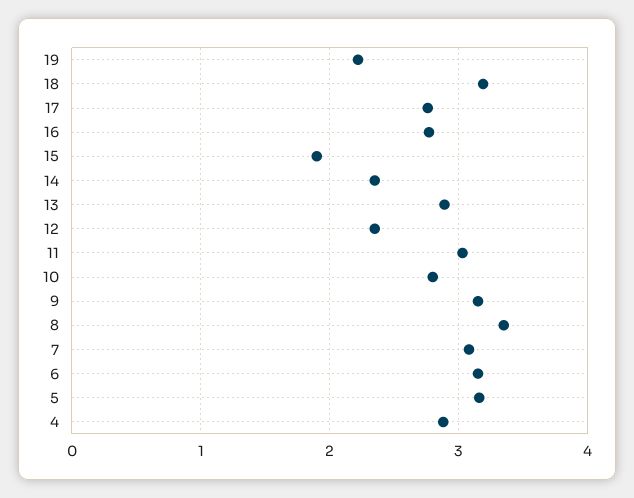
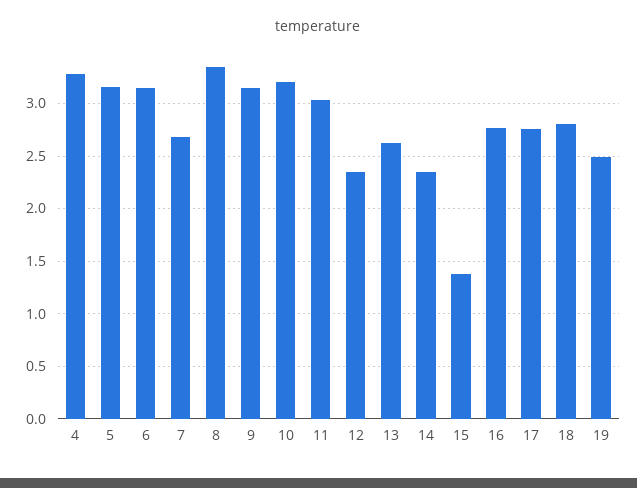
  {
-   "19": 2.2,
+   "19": 2.5,
-   "18": 3.2,
+   "18": 2.8,
    "17": 2.8,
    "16": 2.8,
-   "15": 1.9,
+   "15": 1.4,
    "14": 2.4,
-   "13": 2.9,
+   "13": 2.6,
    "12": 2.4,
    "11": 3,
-   "10": 2.8,
+   "10": 3.2,
    "9": 3.2,
    "8": 3.4,
-   "7": 3.1,
+   "7": 2.7,
    "6": 3.2,
    "5": 3.2,
-   "4": 2.9
+   "4": 3.3
  }

